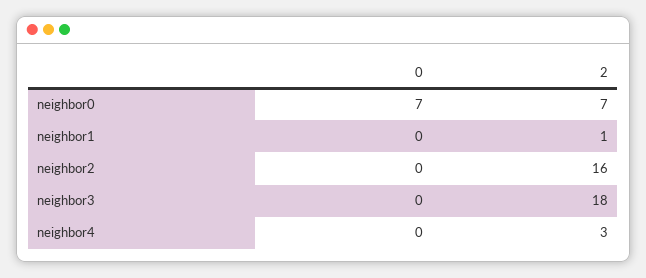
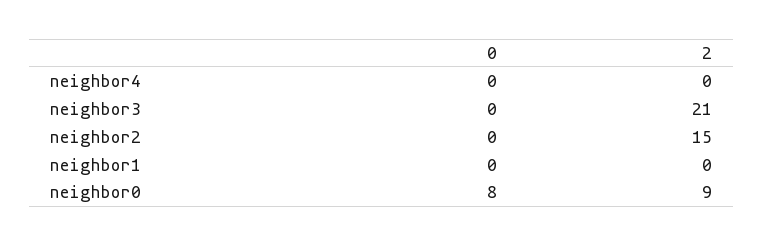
  {
    "0": {
-     "neighbor0": 7,
+     "neighbor0": 8,
      "neighbor1": 0,
      "neighbor2": 0,
      "neighbor3": 0,
      "neighbor4": 0
    },
    "2": {
-     "neighbor0": 7,
+     "neighbor0": 9,
-     "neighbor1": 1,
+     "neighbor1": 0,
-     "neighbor2": 16,
+     "neighbor2": 15,
-     "neighbor3": 18,
+     "neighbor3": 21,
-     "neighbor4": 3
+     "neighbor4": 0
    }
  }

